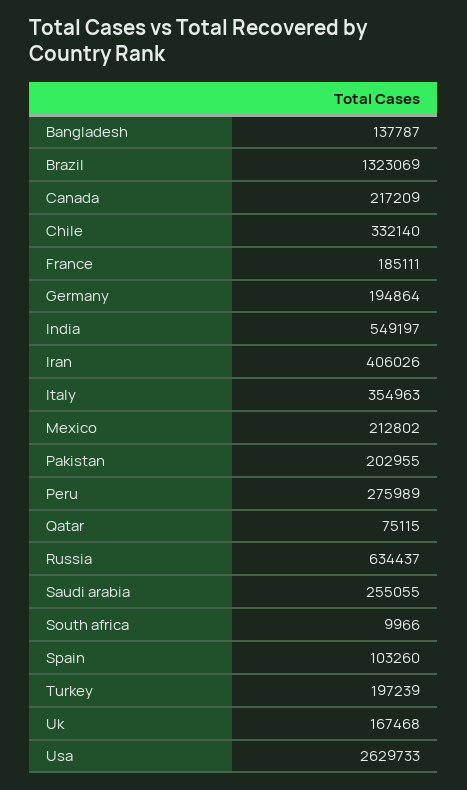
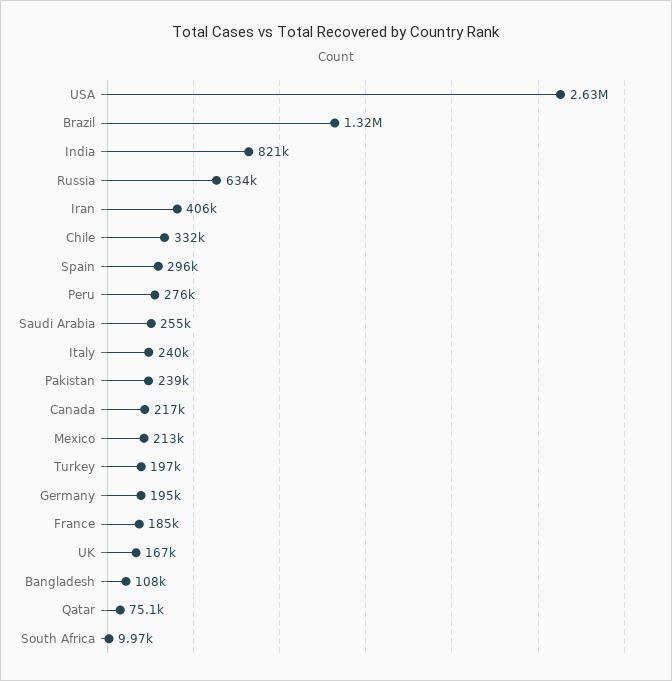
  {
-   "Bangladesh": 137787,
+   "Bangladesh": 108000,
    "Brazil": 1323069,
    "Canada": 217209,
    "Chile": 332140,
    "France": 185111,
    "Germany": 194864,
-   "India": 549197,
+   "India": 821000,
    "Iran": 406026,
-   "Italy": 354963,
+   "Italy": 240000,
    "Mexico": 212802,
-   "Pakistan": 202955,
+   "Pakistan": 239000,
    "Peru": 275989,
    "Qatar": 75115,
    "Russia": 634437,
    "Saudi arabia": 255055,
    "South africa": 9966,
-   "Spain": 103260,
+   "Spain": 296000,
    "Turkey": 197239,
    "Uk": 167468,
    "Usa": 2629733
  }

